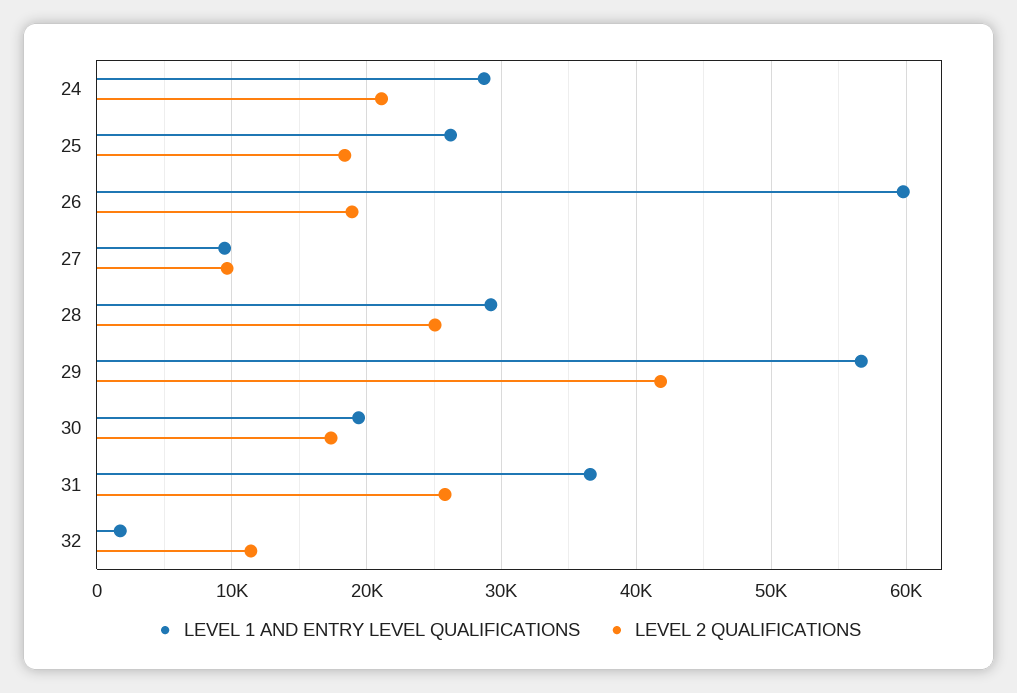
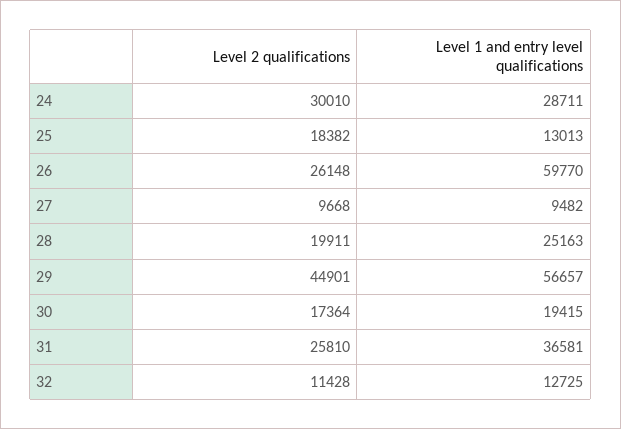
  {
    "LEVEL 1 AND ENTRY LEVEL QUALIFICATIONS": {
      "24": 28711,
-     "25": 26000,
+     "25": 13013,
      "26": 59770,
      "27": 9482,
-     "28": 29000,
+     "28": 25163,
      "29": 56657,
      "30": 19415,
      "31": 36581,
-     "32": 2000
+     "32": 12725
    },
    "LEVEL 2 QUALIFICATIONS": {
-     "24": 21000,
+     "24": 30010,
      "25": 18382,
-     "26": 19000,
+     "26": 26148,
      "27": 9668,
-     "28": 25000,
+     "28": 19911,
-     "29": 42000,
+     "29": 44901,
      "30": 17364,
      "31": 25810,
      "32": 11428
    }
  }

